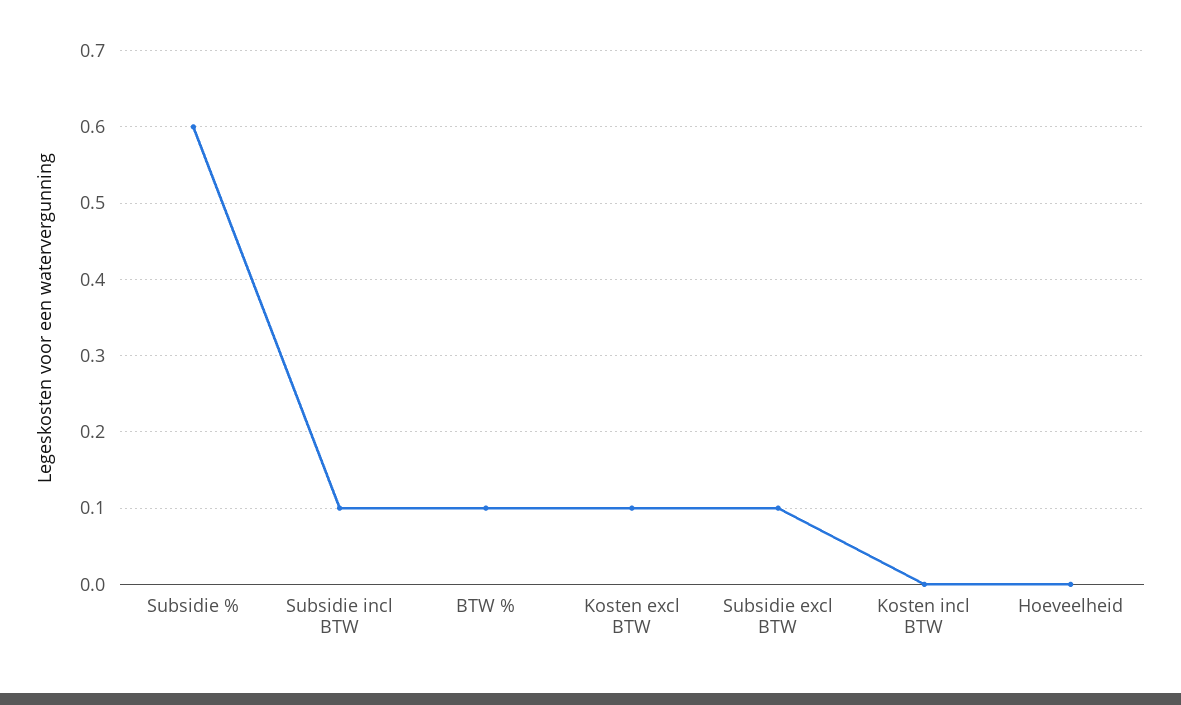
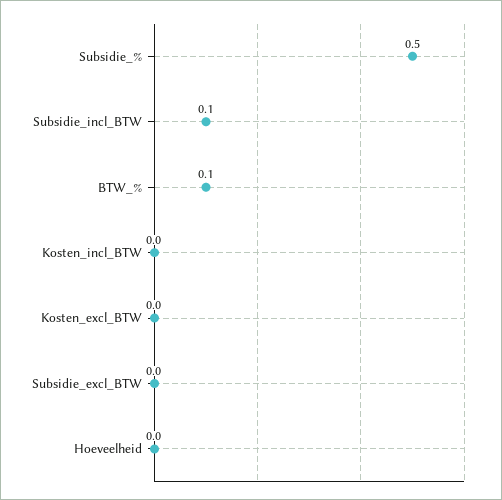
  {
-   "Subsidie %": 0.6,
+   "Subsidie %": 0.5,
    "Subsidie incl BTW": 0.1,
    "BTW %": 0.1,
-   "Kosten excl BTW": 0.1,
+   "Kosten excl BTW": 0,
-   "Subsidie excl BTW": 0.1,
+   "Subsidie excl BTW": 0,
    "Kosten incl BTW": 0,
    "Hoeveelheid": 0
  }

